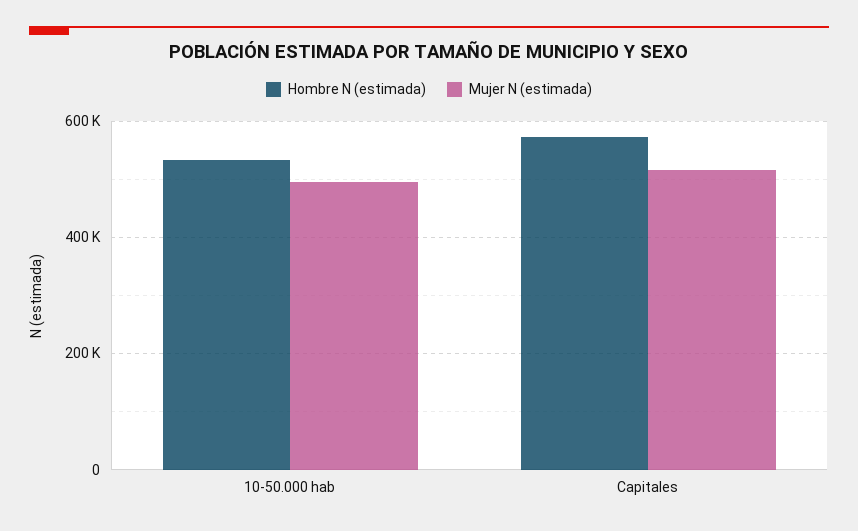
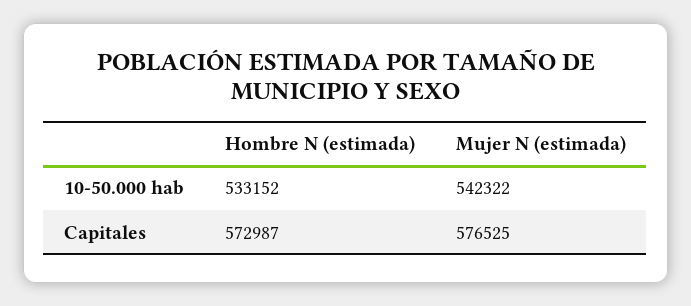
  {
    "Hombre N (estimada)": {
      "10-50.000 hab": 533152,
      "Capitales": 572987
    },
    "Mujer N (estimada)": {
-     "10-50.000 hab": 500000,
+     "10-50.000 hab": 542322,
-     "Capitales": 520000
+     "Capitales": 576525
    }
  }

